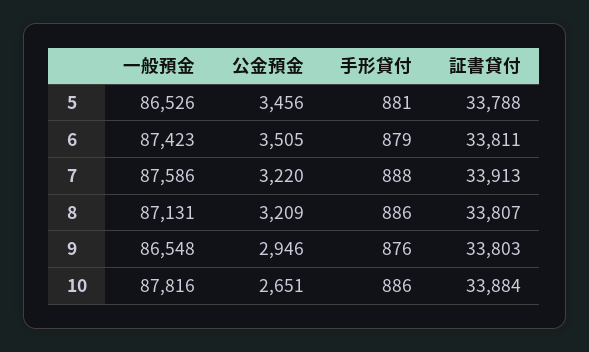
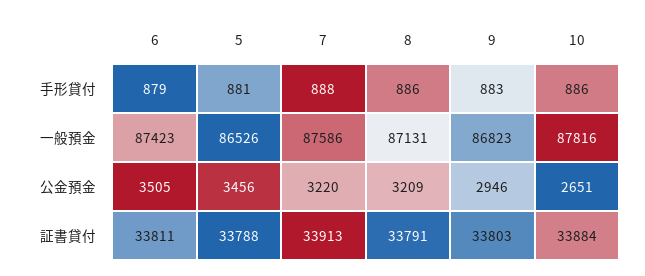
  {
    "一般預金": {
      "5": 86526,
      "6": 87423,
      "7": 87586,
      "8": 87131,
-     "9": 86548,
+     "9": 86823,
      "10": 87816
    },
    "公金預金": {
      "5": 3456,
      "6": 3505,
      "7": 3220,
      "8": 3209,
      "9": 2946,
      "10": 2651
    },
    "手形貸付": {
      "5": 881,
      "6": 879,
      "7": 888,
      "8": 886,
-     "9": 876,
+     "9": 883,
      "10": 886
    },
    "証書貸付": {
      "5": 33788,
      "6": 33811,
      "7": 33913,
-     "8": 33807,
+     "8": 33791,
      "9": 33803,
      "10": 33884
    }
  }

